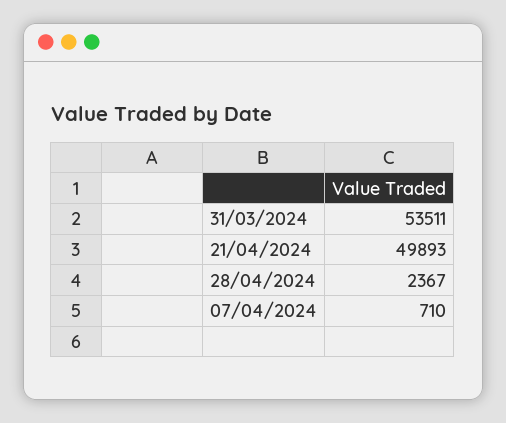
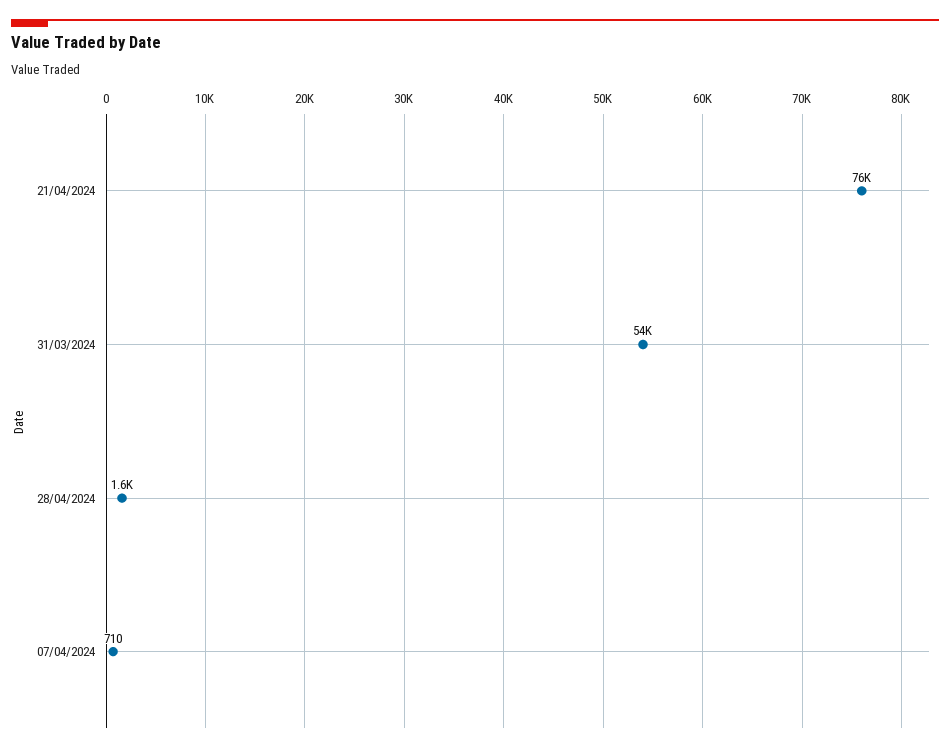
  {
    "31/03/2024": 53511,
-   "21/04/2024": 49893,
+   "21/04/2024": 76000,
-   "28/04/2024": 2367,
+   "28/04/2024": 1600,
    "07/04/2024": 710
  }

